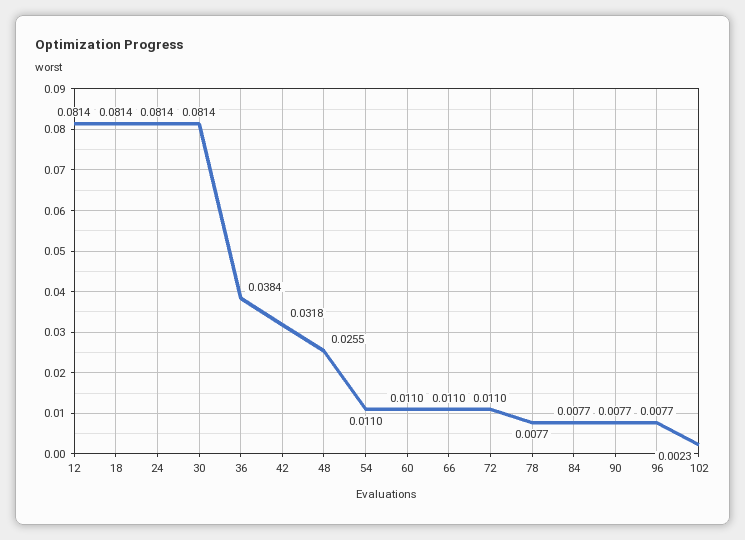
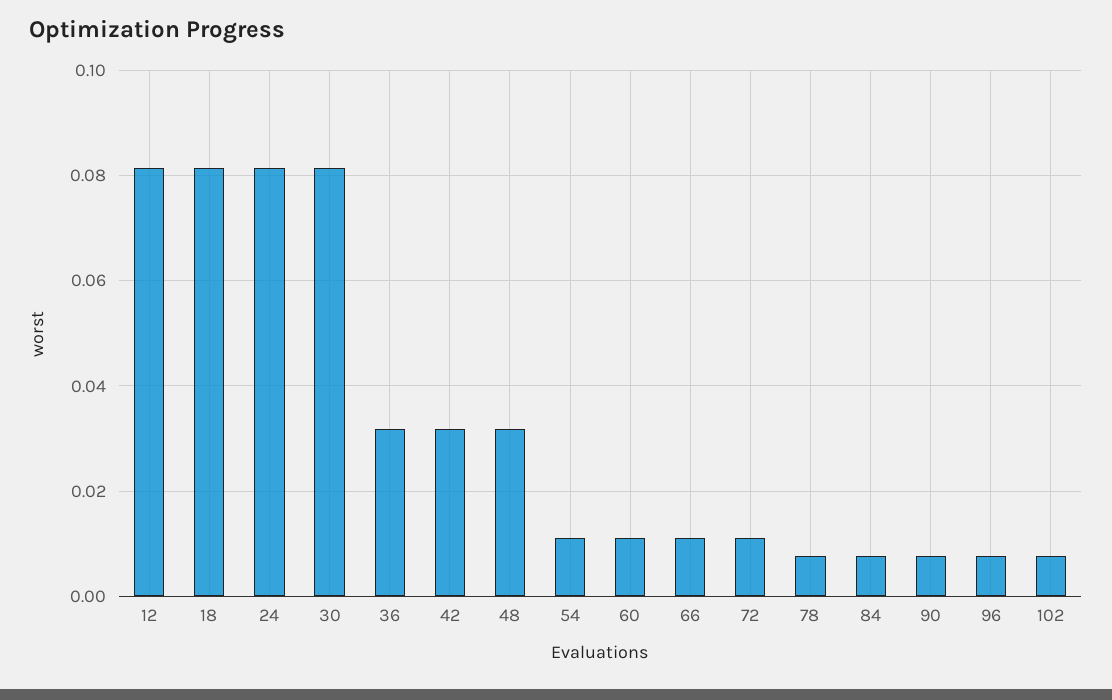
  {
    "12": 0.0814,
    "18": 0.0814,
    "24": 0.0814,
    "30": 0.0814,
-   "36": 0.0384,
+   "36": 0.032,
    "42": 0.0318,
-   "48": 0.0255,
+   "48": 0.032,
    "54": 0.011,
    "60": 0.011,
    "66": 0.011,
    "72": 0.011,
    "78": 0.0077,
    "84": 0.0077,
    "90": 0.0077,
    "96": 0.0077,
-   "102": 0.0023
+   "102": 0.008
  }

